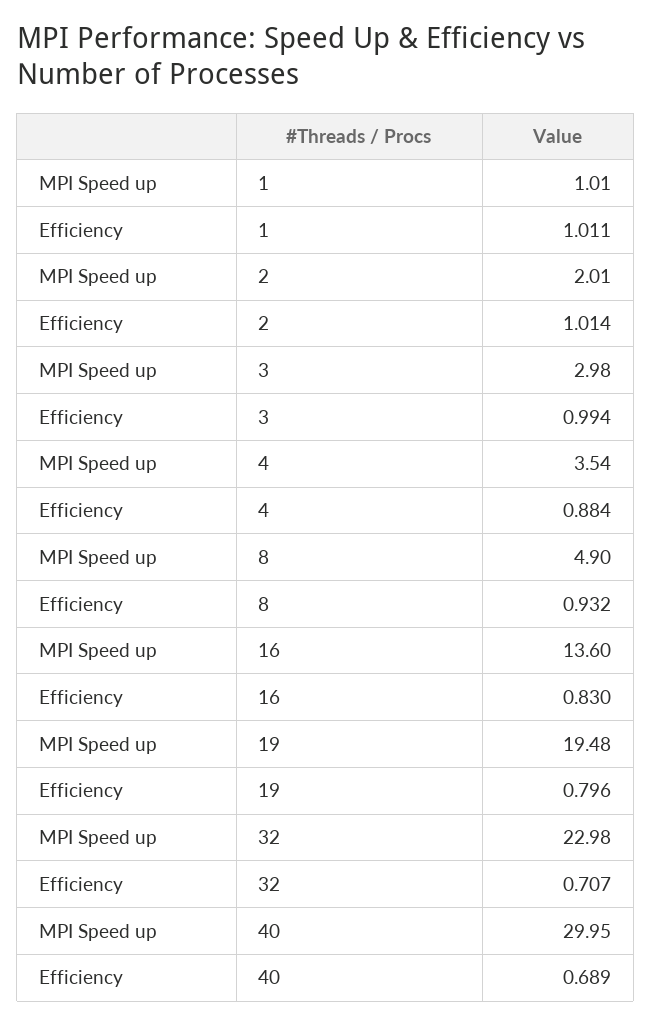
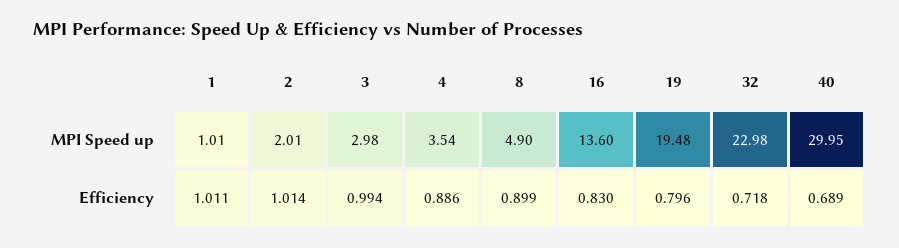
  {
    "MPI Speed up": {
      "1": 1.01,
      "2": 2.01,
      "3": 2.98,
      "4": 3.54,
      "8": 4.9,
      "16": 13.6,
      "19": 19.48,
      "32": 22.98,
      "40": 29.95
    },
    "Efficiency": {
      "1": 1.011,
      "2": 1.014,
      "3": 0.994,
-     "4": 0.884,
+     "4": 0.886,
-     "8": 0.932,
+     "8": 0.899,
      "16": 0.83,
      "19": 0.796,
-     "32": 0.707,
+     "32": 0.718,
      "40": 0.689
    }
  }

